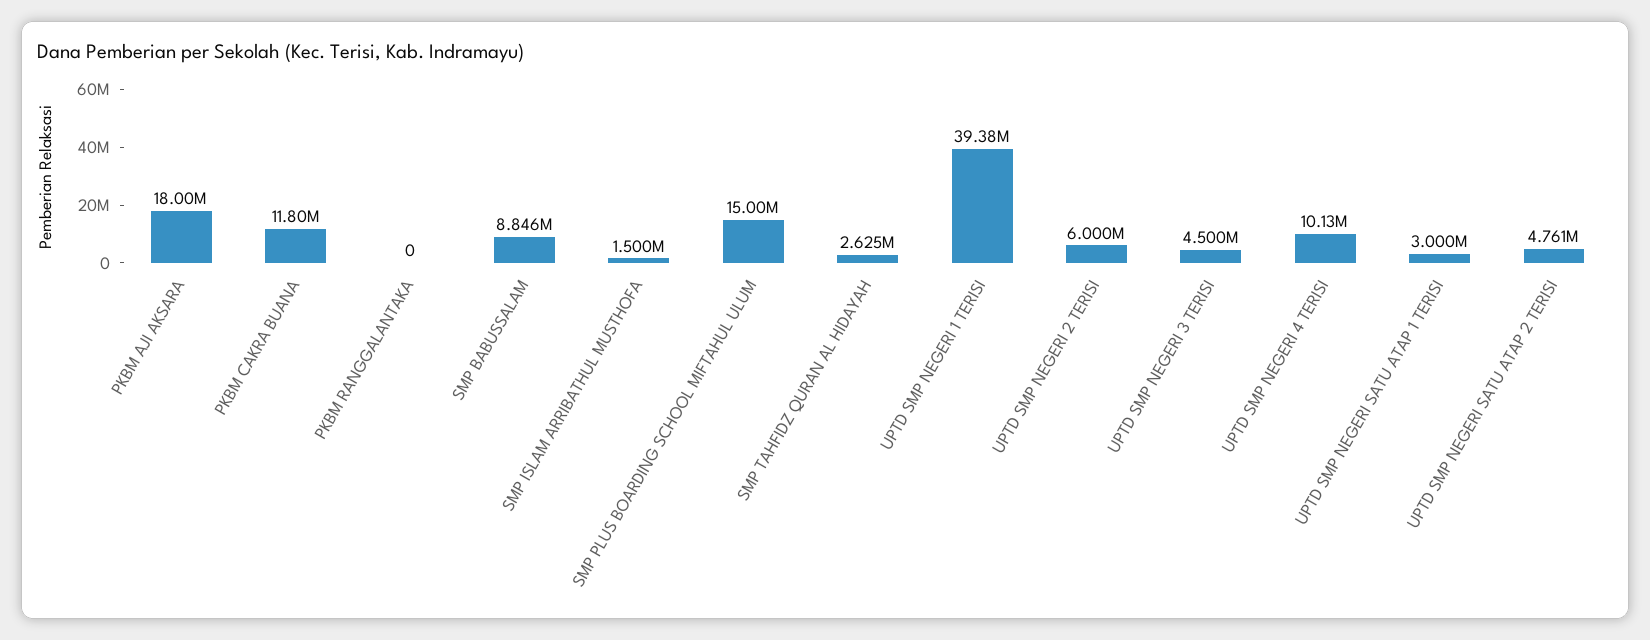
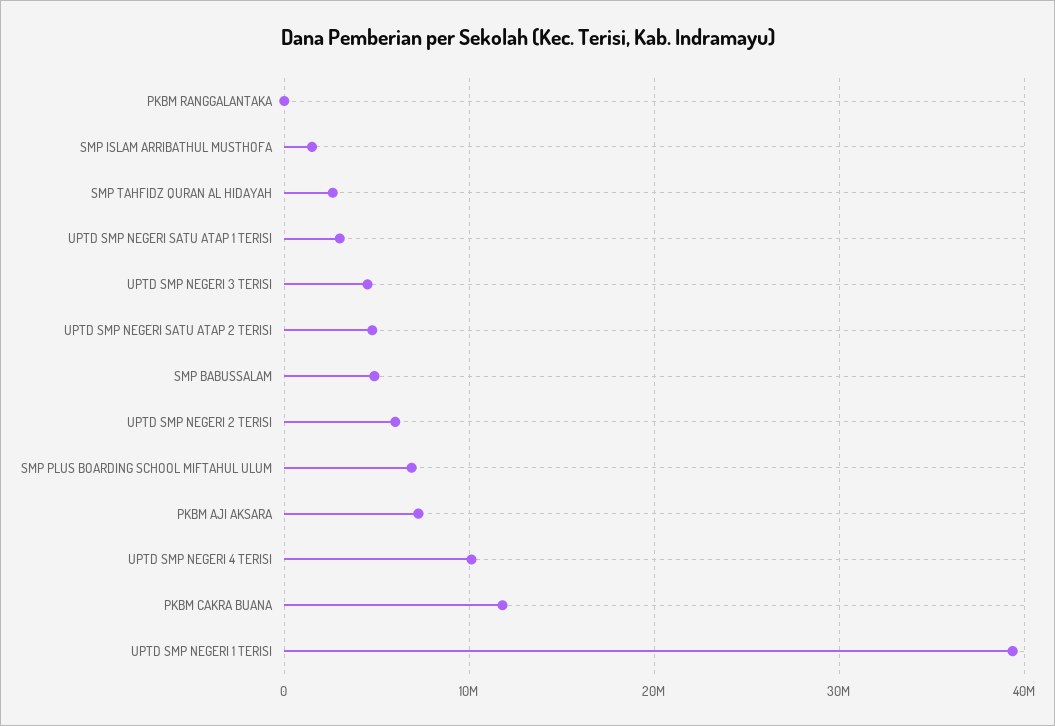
  {
-   "PKBM AJI AKSARA": 18000000,
+   "PKBM AJI AKSARA": 7000000,
    "PKBM CAKRA BUANA": 11800000,
    "PKBM RANGGALANTAKA": 0,
-   "SMP BABUSSALAM": 8846000,
+   "SMP BABUSSALAM": 5000000,
    "SMP ISLAM ARRIBATHUL MUSTHOFA": 1500000,
-   "SMP PLUS BOARDING SCHOOL MIFTAHUL ULUM": 15000000,
+   "SMP PLUS BOARDING SCHOOL MIFTAHUL ULUM": 7000000,
    "SMP TAHFIDZ QURAN AL HIDAYAH": 2625000,
    "UPTD SMP NEGERI 1 TERISI": 39380000,
    "UPTD SMP NEGERI 2 TERISI": 6000000,
    "UPTD SMP NEGERI 3 TERISI": 4500000,
    "UPTD SMP NEGERI 4 TERISI": 10130000,
    "UPTD SMP NEGERI SATU ATAP 1 TERISI": 3000000,
    "UPTD SMP NEGERI SATU ATAP 2 TERISI": 4761000
  }

